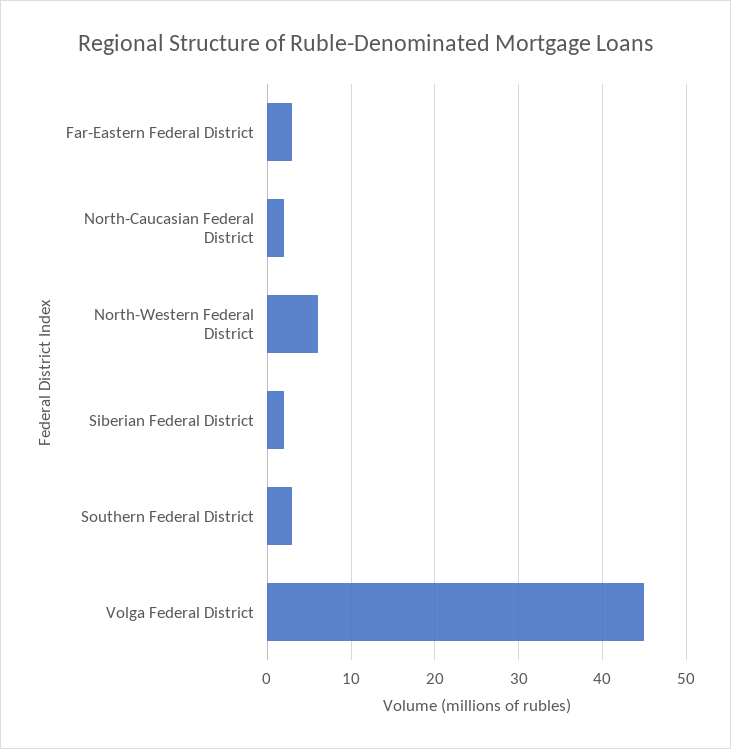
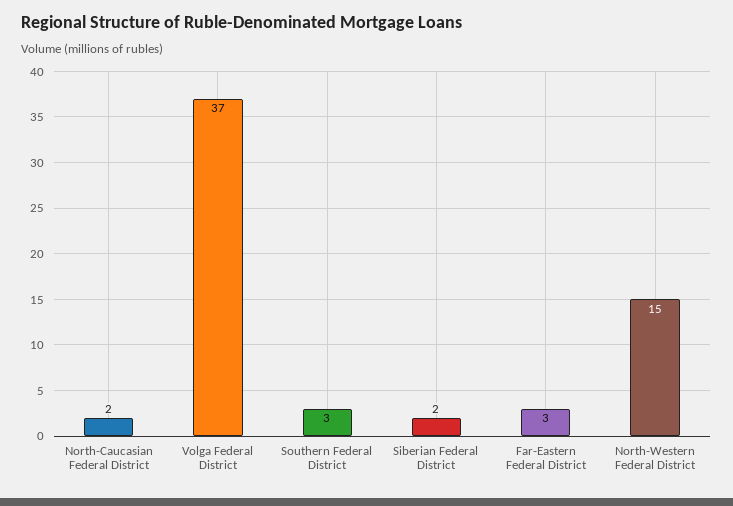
  {
    "Far-Eastern Federal District": 3,
    "North-Caucasian Federal District": 2,
-   "North-Western Federal District": 6,
+   "North-Western Federal District": 15,
    "Siberian Federal District": 2,
    "Southern Federal District": 3,
-   "Volga Federal District": 45
+   "Volga Federal District": 37
  }

